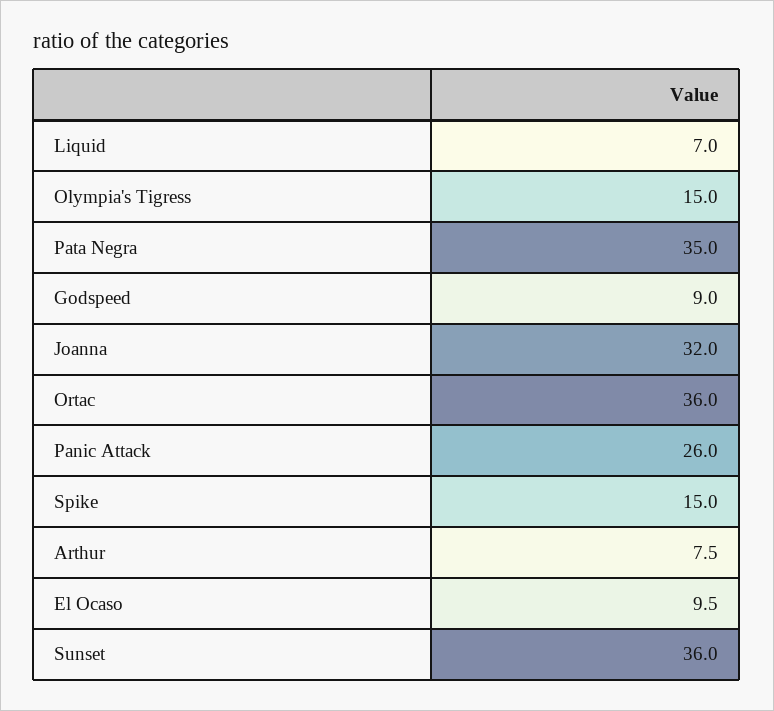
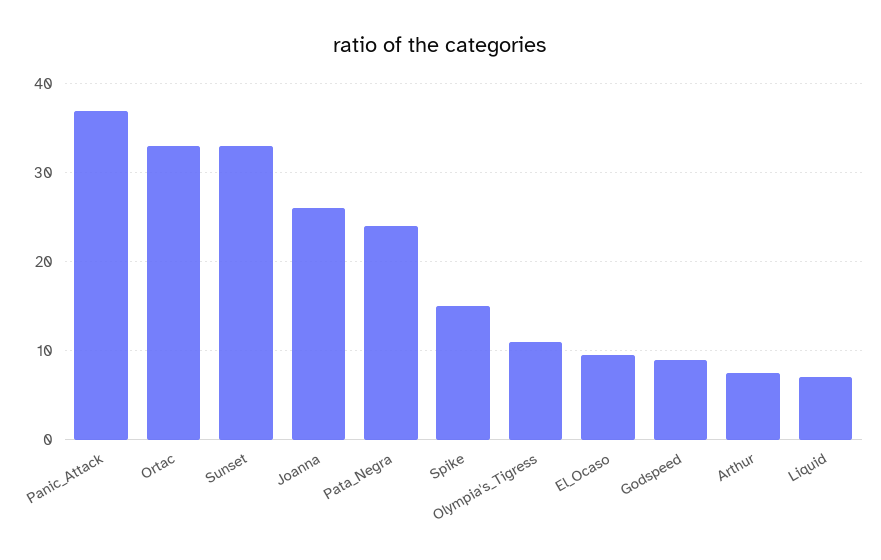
  {
    "Liquid": 7,
-   "Olympia's Tigress": 15,
+   "Olympia's Tigress": 11,
-   "Pata Negra": 35,
+   "Pata Negra": 24,
    "Godspeed": 9,
-   "Joanna": 32,
+   "Joanna": 26,
-   "Ortac": 36,
+   "Ortac": 33,
-   "Panic Attack": 26,
+   "Panic Attack": 37,
    "Spike": 15,
    "Arthur": 7.5,
    "El Ocaso": 9.5,
-   "Sunset": 36
+   "Sunset": 33
  }

